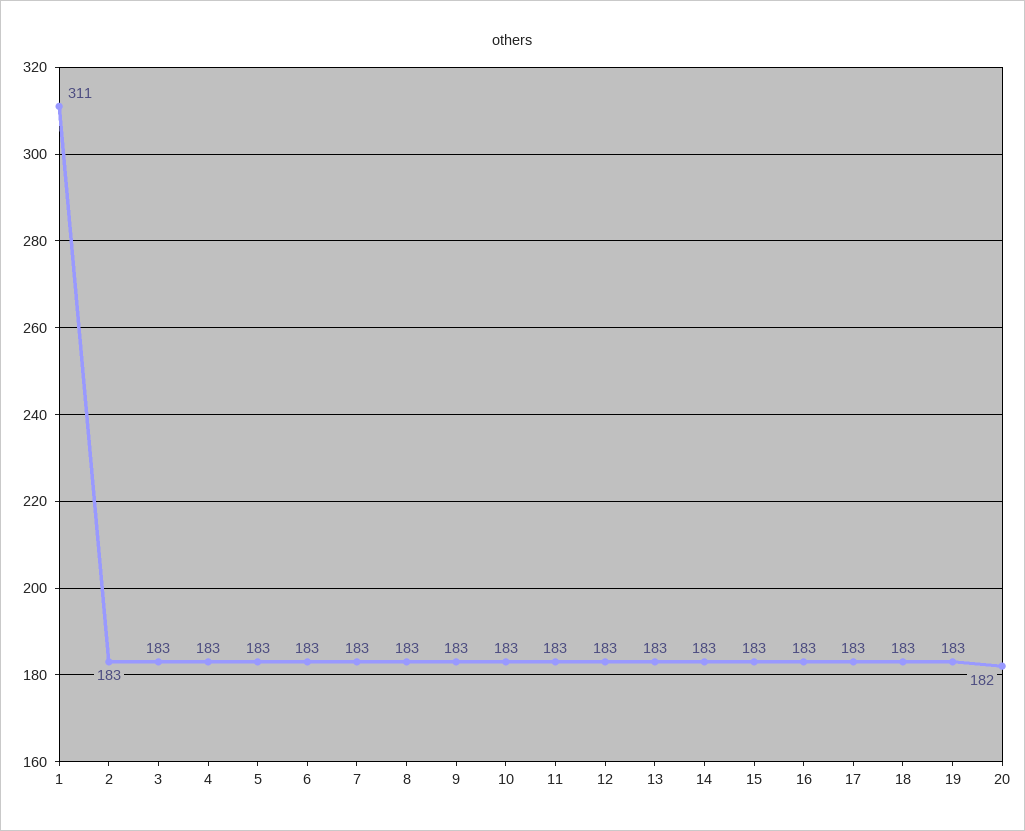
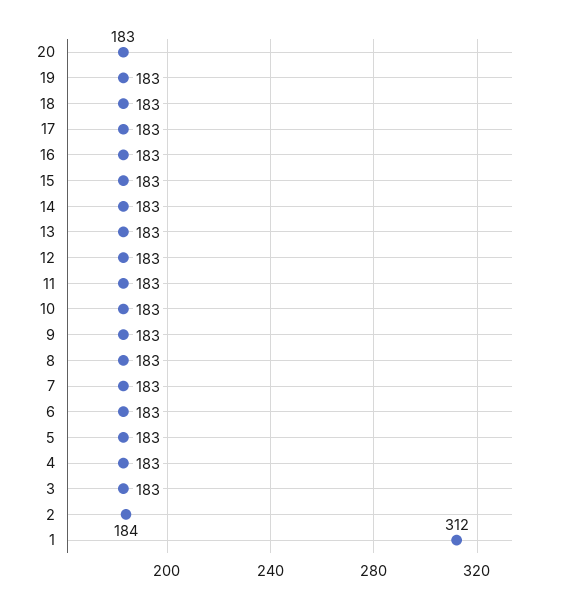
  {
-   "1": 311,
+   "1": 312,
-   "2": 183,
+   "2": 184,
    "3": 183,
    "4": 183,
    "5": 183,
    "6": 183,
    "7": 183,
    "8": 183,
    "9": 183,
    "10": 183,
    "11": 183,
    "12": 183,
    "13": 183,
    "14": 183,
    "15": 183,
    "16": 183,
    "17": 183,
    "18": 183,
    "19": 183,
-   "20": 182
+   "20": 183
  }

